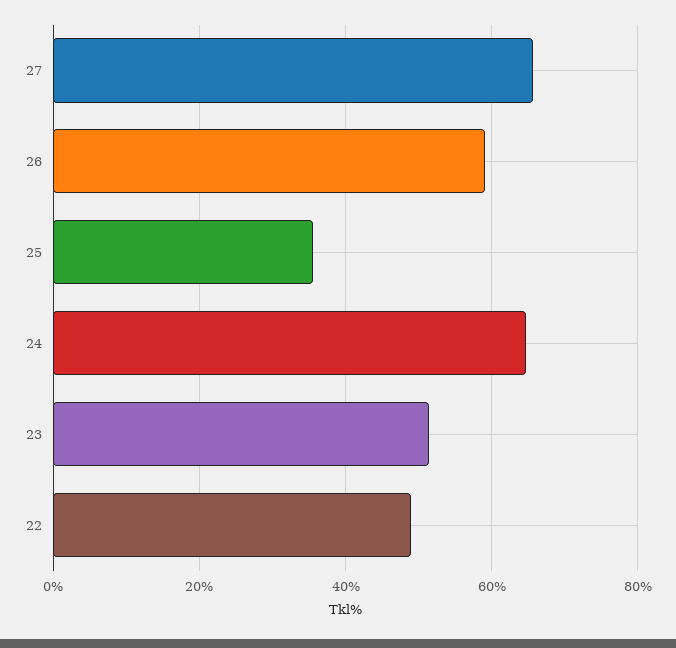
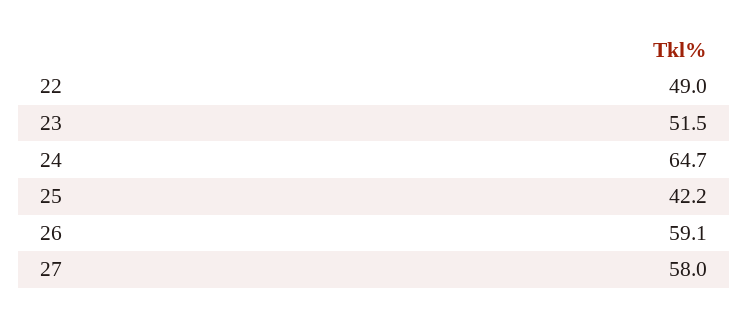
  {
-   "27": 66,
+   "27": 58,
    "26": 59.1,
-   "25": 36,
+   "25": 42.2,
    "24": 64.7,
    "23": 51.5,
    "22": 49
  }

